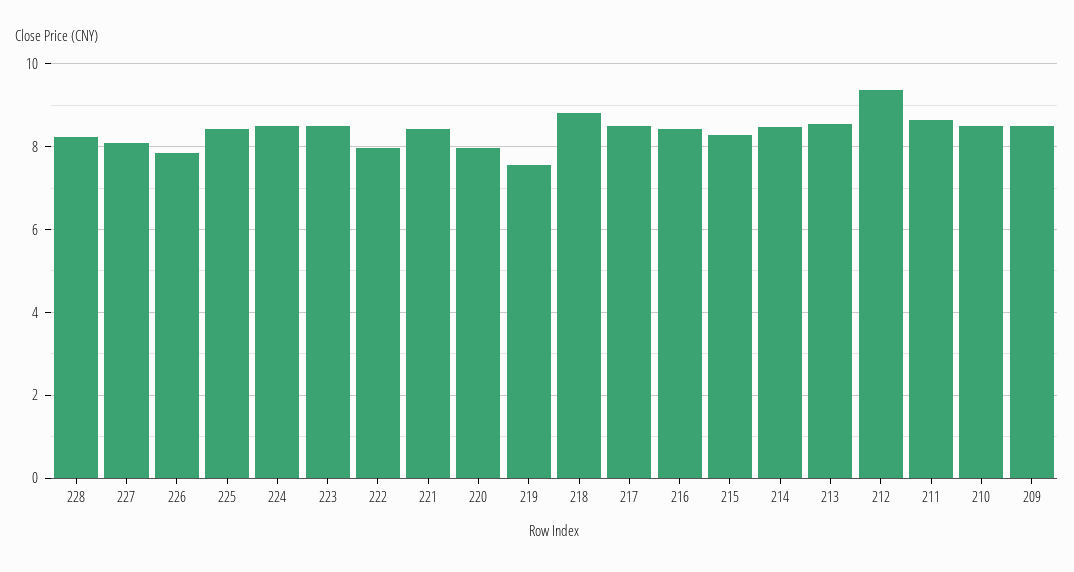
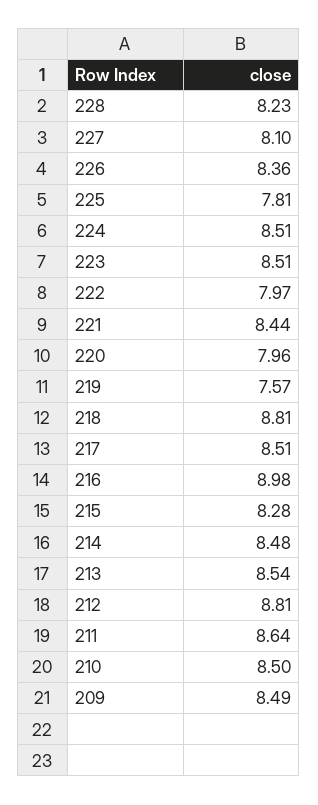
  {
    "228": 8.23,
    "227": 8.1,
-   "226": 7.8,
+   "226": 8.36,
-   "225": 8.4,
+   "225": 7.81,
    "224": 8.51,
    "223": 8.51,
    "222": 7.97,
    "221": 8.44,
    "220": 7.96,
    "219": 7.57,
    "218": 8.81,
    "217": 8.51,
-   "216": 8.4,
+   "216": 8.98,
    "215": 8.28,
    "214": 8.48,
    "213": 8.54,
-   "212": 9.4,
+   "212": 8.81,
    "211": 8.64,
    "210": 8.5,
    "209": 8.49
  }

